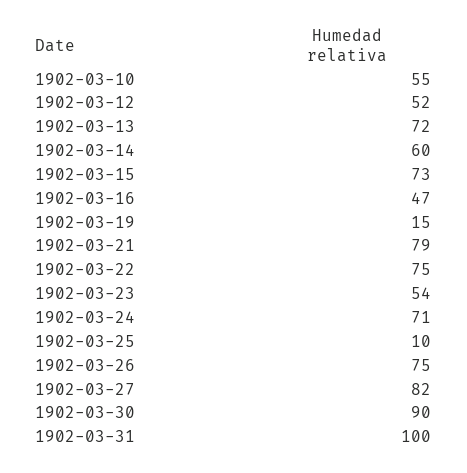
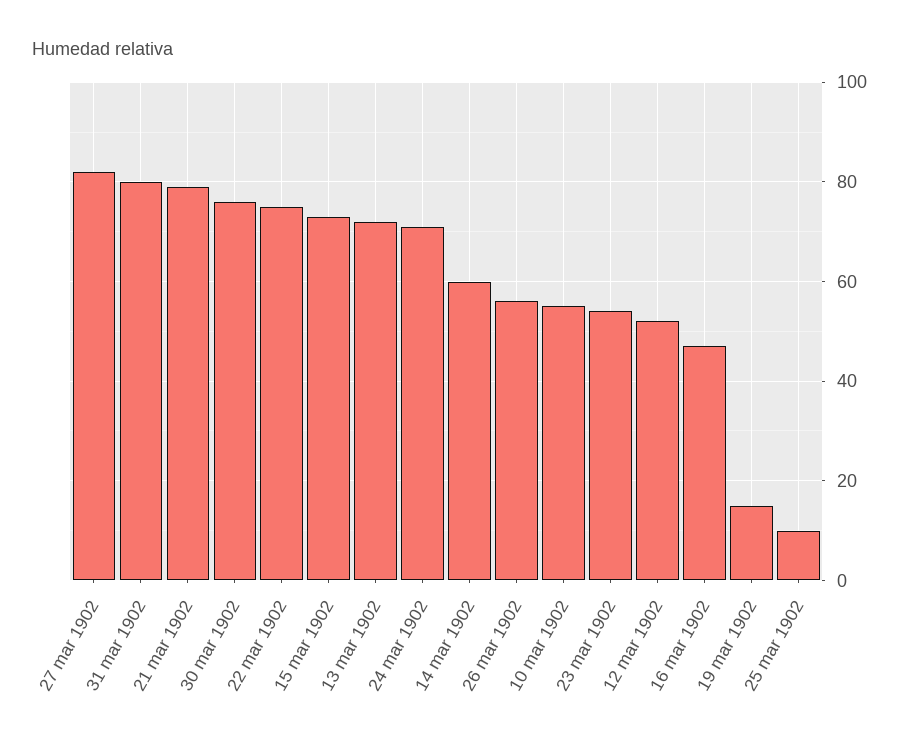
  {
    "1902-03-10": 55,
    "1902-03-12": 52,
    "1902-03-13": 72,
    "1902-03-14": 60,
    "1902-03-15": 73,
    "1902-03-16": 47,
    "1902-03-19": 15,
    "1902-03-21": 79,
    "1902-03-22": 75,
    "1902-03-23": 54,
    "1902-03-24": 71,
    "1902-03-25": 10,
-   "1902-03-26": 75,
+   "1902-03-26": 55,
    "1902-03-27": 82,
-   "1902-03-30": 90,
+   "1902-03-30": 75,
-   "1902-03-31": 100
+   "1902-03-31": 80
  }

